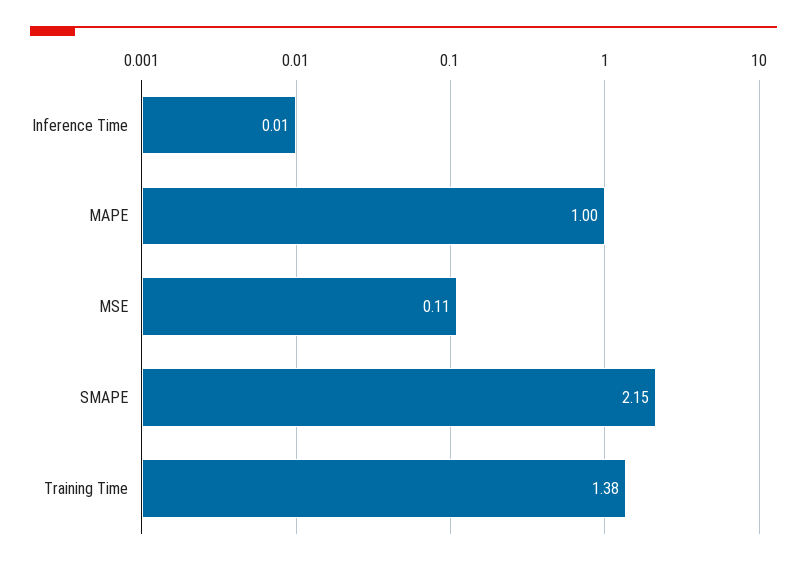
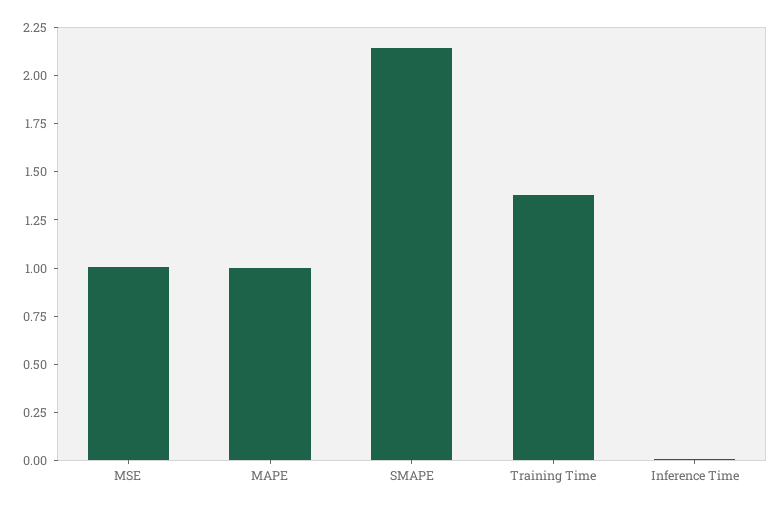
  {
    "Inference Time": 0.01,
    "MAPE": 1,
-   "MSE": 0.11,
+   "MSE": 1,
    "SMAPE": 2.15,
    "Training Time": 1.38
  }

